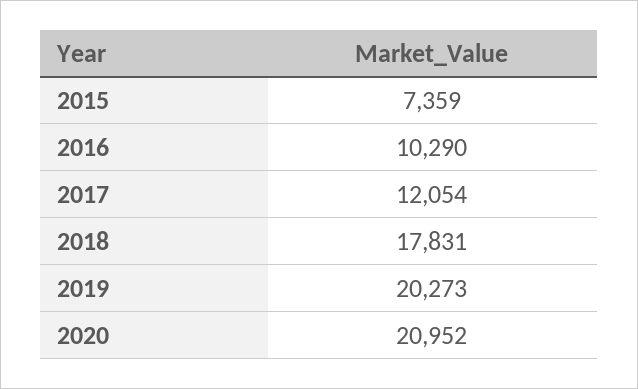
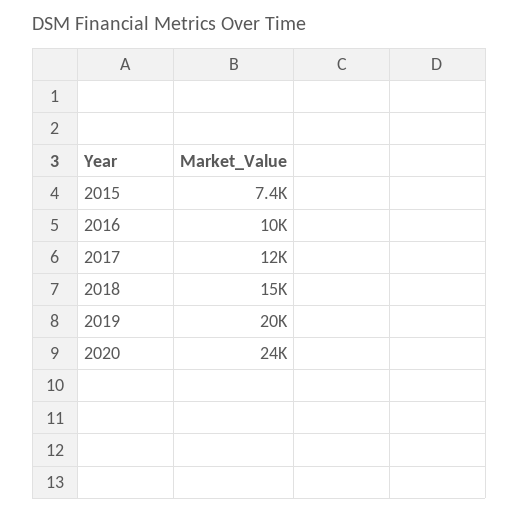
  {
    "2015": 7359,
    "2016": 10290,
    "2017": 12054,
-   "2018": 17831,
+   "2018": 15000,
    "2019": 20273,
-   "2020": 20952
+   "2020": 24000
  }

